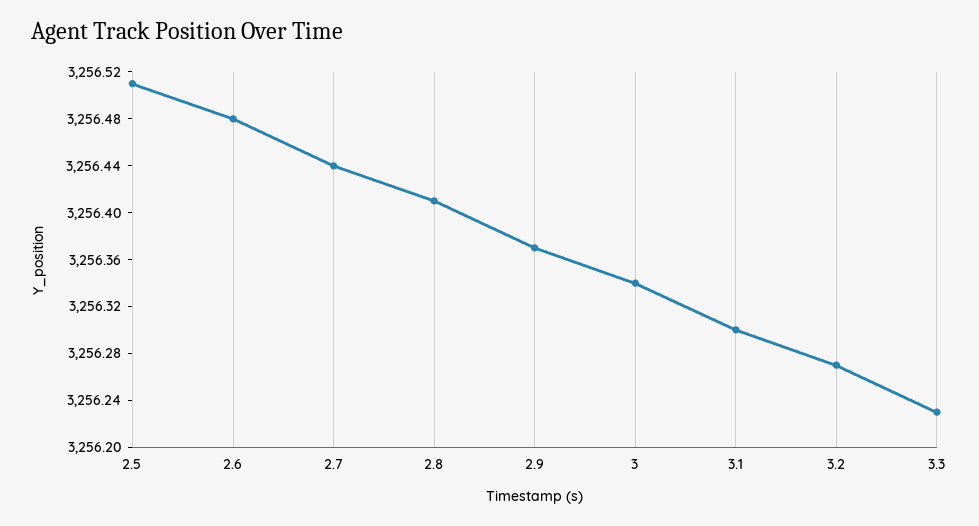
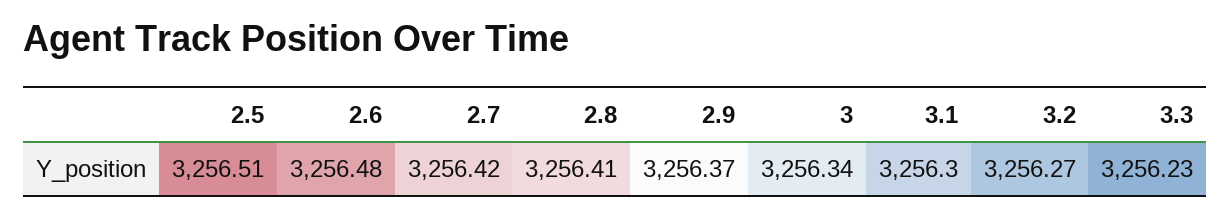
  {
    "2.5": 3256.51,
    "2.6": 3256.48,
-   "2.7": 3256.44,
+   "2.7": 3256.42,
    "2.8": 3256.41,
    "2.9": 3256.37,
    "3": 3256.34,
    "3.1": 3256.3,
    "3.2": 3256.27,
    "3.3": 3256.23
  }

